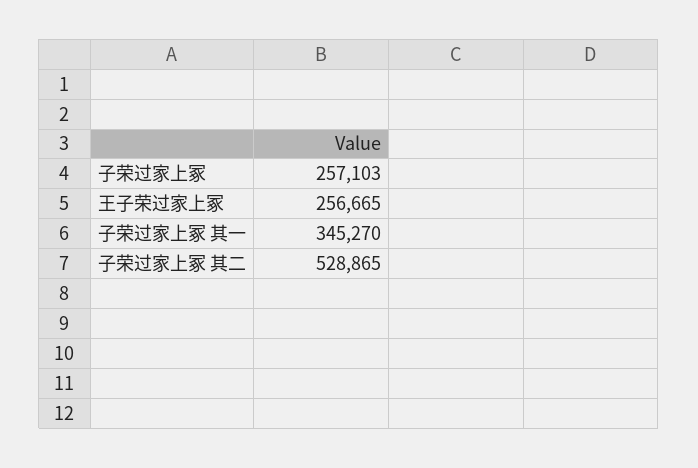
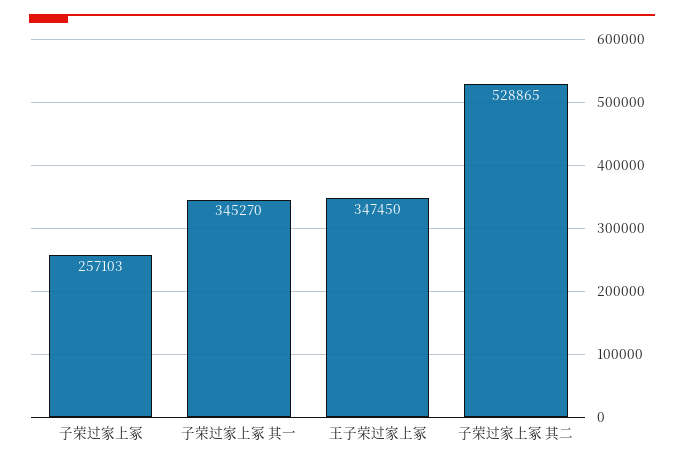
  {
    "子荣过家上冢": 257103,
-   "王子荣过家上冢": 256665,
+   "王子荣过家上冢": 347450,
    "子荣过家上冢 其一": 345270,
    "子荣过家上冢 其二": 528865
  }

